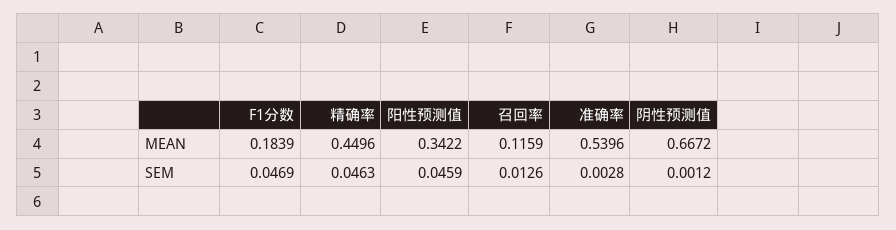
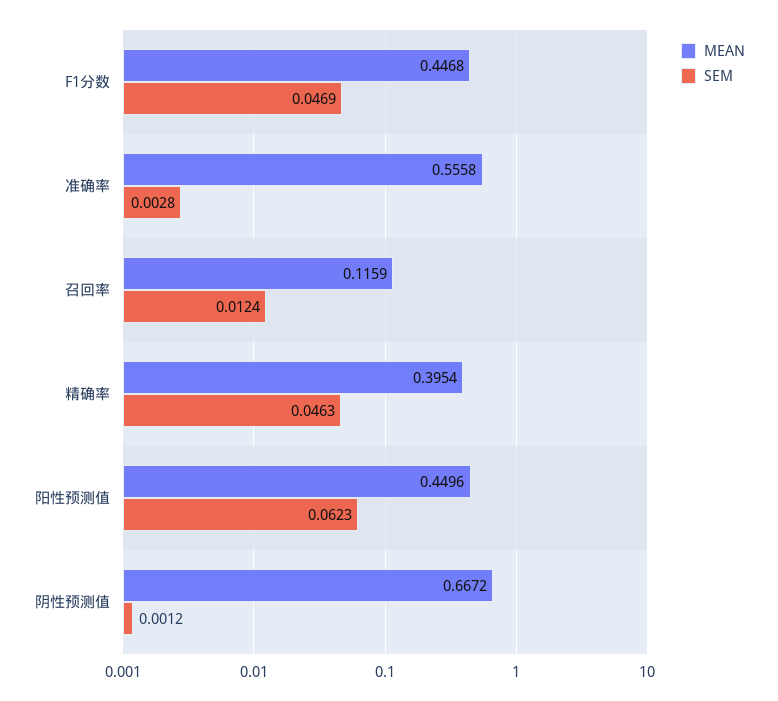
  {
    "MEAN": {
-     "F1分数": 0.1839,
+     "F1分数": 0.4468,
-     "精确率": 0.4496,
+     "精确率": 0.3954,
-     "阳性预测值": 0.3422,
+     "阳性预测值": 0.4496,
      "召回率": 0.1159,
-     "准确率": 0.5396,
+     "准确率": 0.5558,
      "阴性预测值": 0.6672
    },
    "SEM": {
      "F1分数": 0.0469,
      "精确率": 0.0463,
-     "阳性预测值": 0.0459,
+     "阳性预测值": 0.0623,
-     "召回率": 0.0126,
+     "召回率": 0.0124,
      "准确率": 0.0028,
      "阴性预测值": 0.0012
    }
  }

